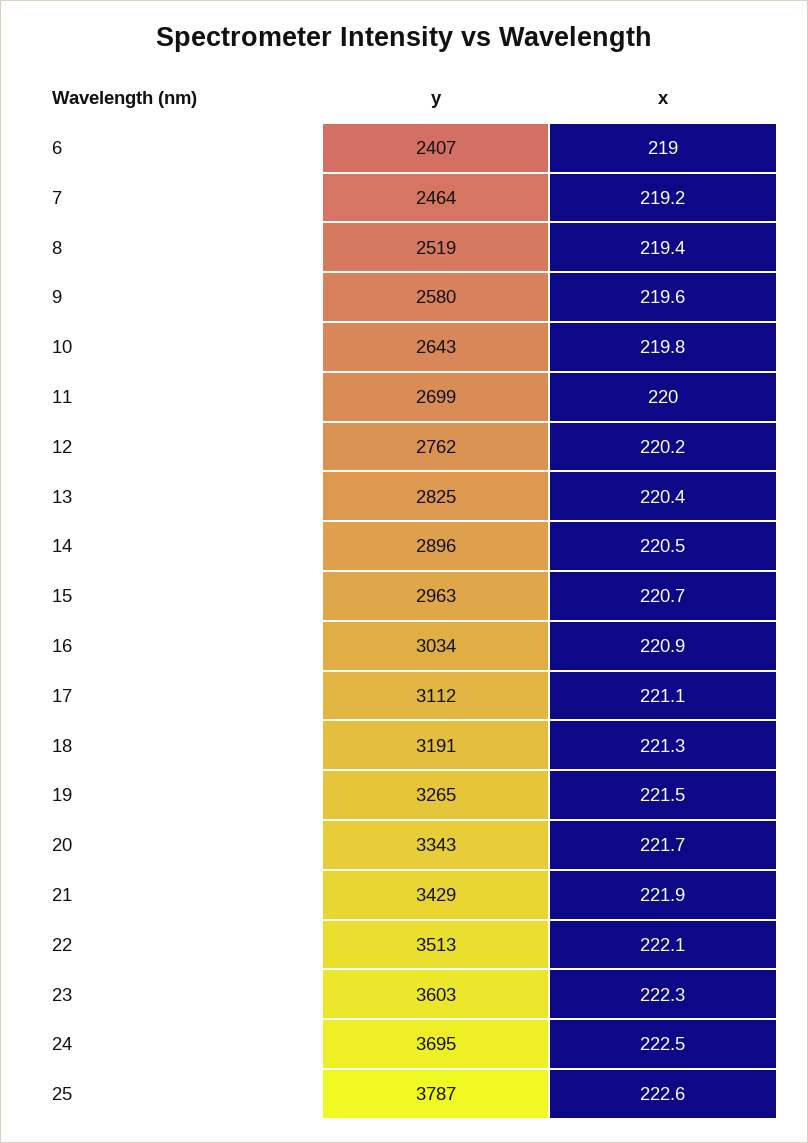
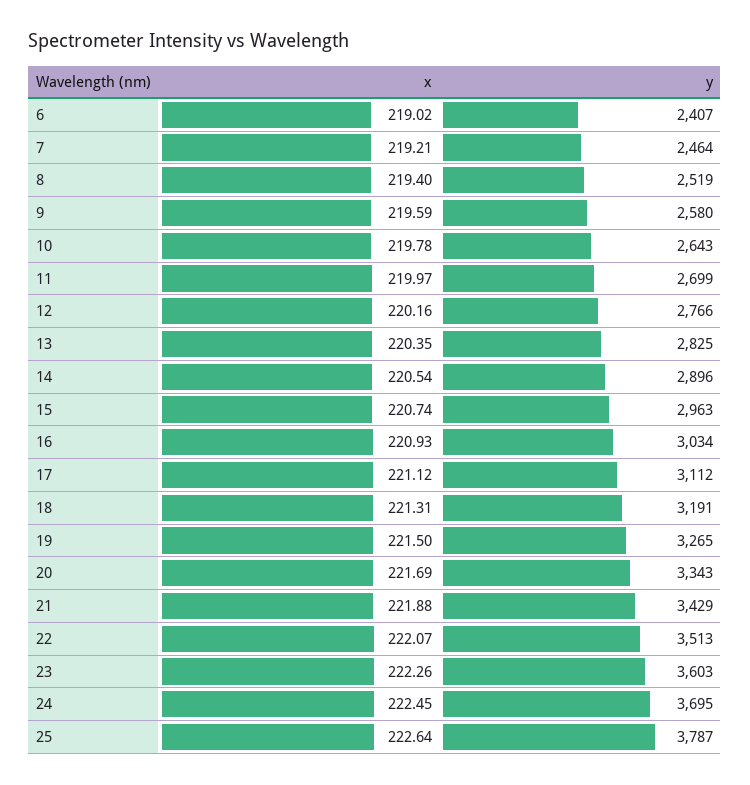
  {
    "y": {
      "6": 2407,
      "7": 2464,
      "8": 2519,
      "9": 2580,
      "10": 2643,
      "11": 2699,
-     "12": 2762,
+     "12": 2766,
      "13": 2825,
      "14": 2896,
      "15": 2963,
      "16": 3034,
      "17": 3112,
      "18": 3191,
      "19": 3265,
      "20": 3343,
      "21": 3429,
      "22": 3513,
      "23": 3603,
      "24": 3695,
      "25": 3787
    },
    "x": {
      "6": 219.02,
      "7": 219.21,
      "8": 219.4,
      "9": 219.59,
      "10": 219.78,
      "11": 219.97,
      "12": 220.16,
      "13": 220.35,
      "14": 220.54,
      "15": 220.74,
      "16": 220.93,
      "17": 221.12,
      "18": 221.31,
      "19": 221.5,
      "20": 221.69,
      "21": 221.88,
      "22": 222.07,
      "23": 222.26,
      "24": 222.45,
      "25": 222.64
    }
  }

